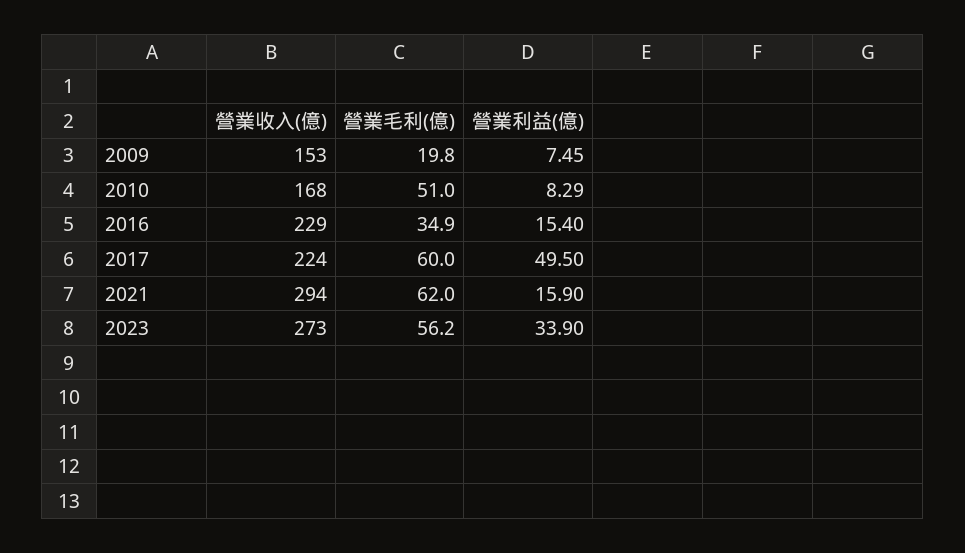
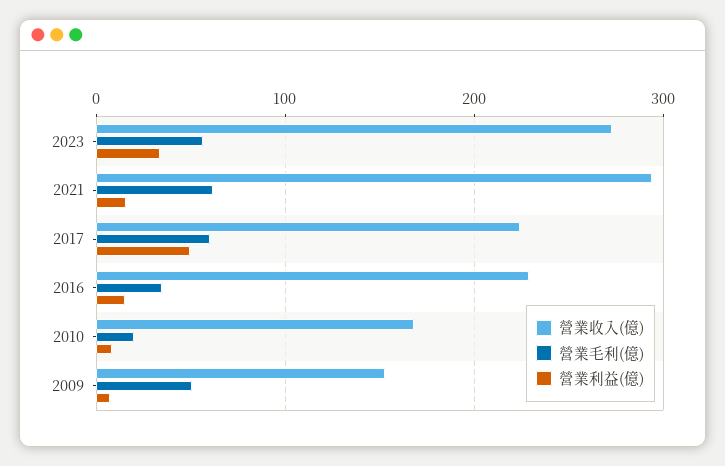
  {
    "營業收入(億)": {
      "2009": 153,
      "2010": 168,
      "2016": 229,
      "2017": 224,
      "2021": 294,
      "2023": 273
    },
    "營業毛利(億)": {
-     "2009": 19.8,
+     "2009": 50,
-     "2010": 51,
+     "2010": 20,
      "2016": 34.9,
      "2017": 60,
      "2021": 62,
      "2023": 56.2
    },
    "營業利益(億)": {
      "2009": 7.45,
      "2010": 8.29,
      "2016": 15.4,
      "2017": 49.5,
      "2021": 15.9,
      "2023": 33.9
    }
  }

